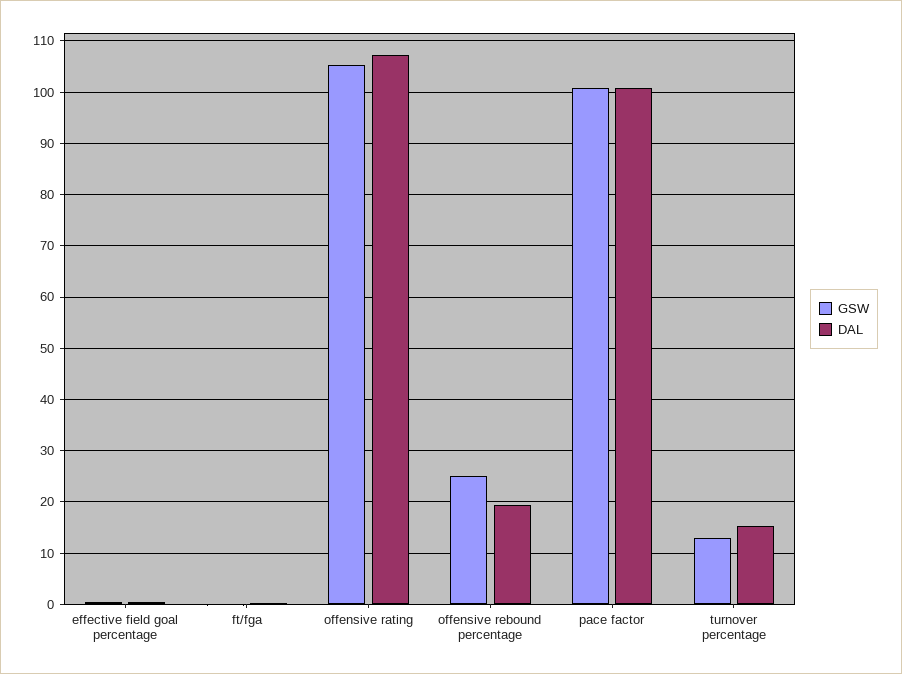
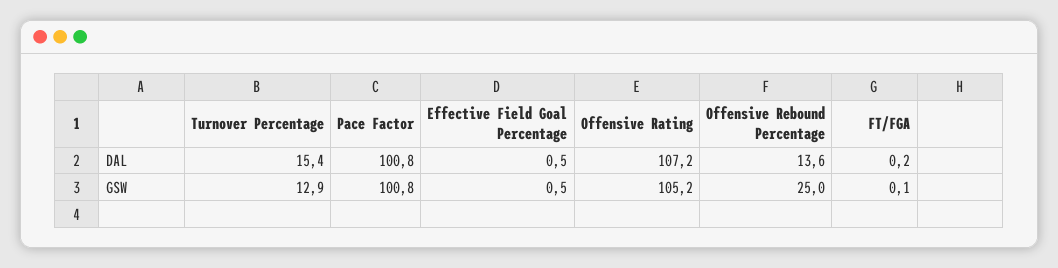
  {
    "GSW": {
      "effective field goal percentage": 0.5,
      "ft/fga": 0.1,
      "offensive rating": 105.2,
      "offensive rebound percentage": 25,
      "pace factor": 100.8,
      "turnover percentage": 12.9
    },
    "DAL": {
      "effective field goal percentage": 0.5,
      "ft/fga": 0.2,
      "offensive rating": 107.2,
-     "offensive rebound percentage": 20,
+     "offensive rebound percentage": 13.6,
      "pace factor": 100.8,
      "turnover percentage": 15.4
    }
  }

